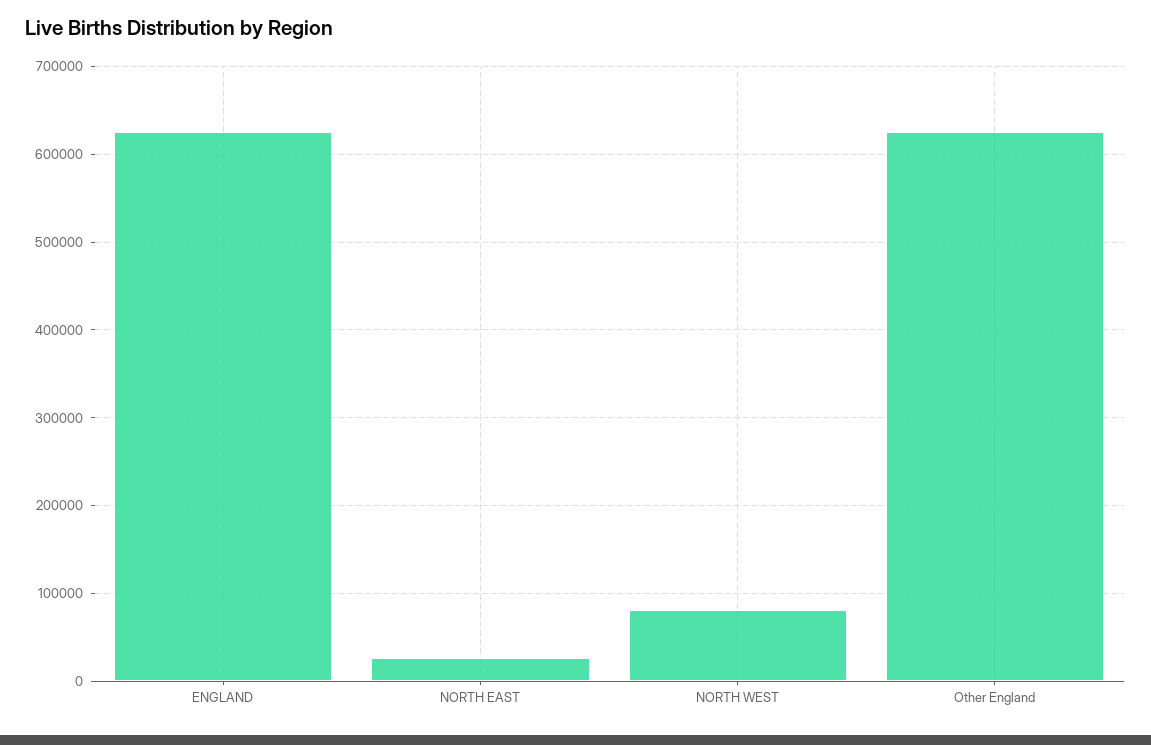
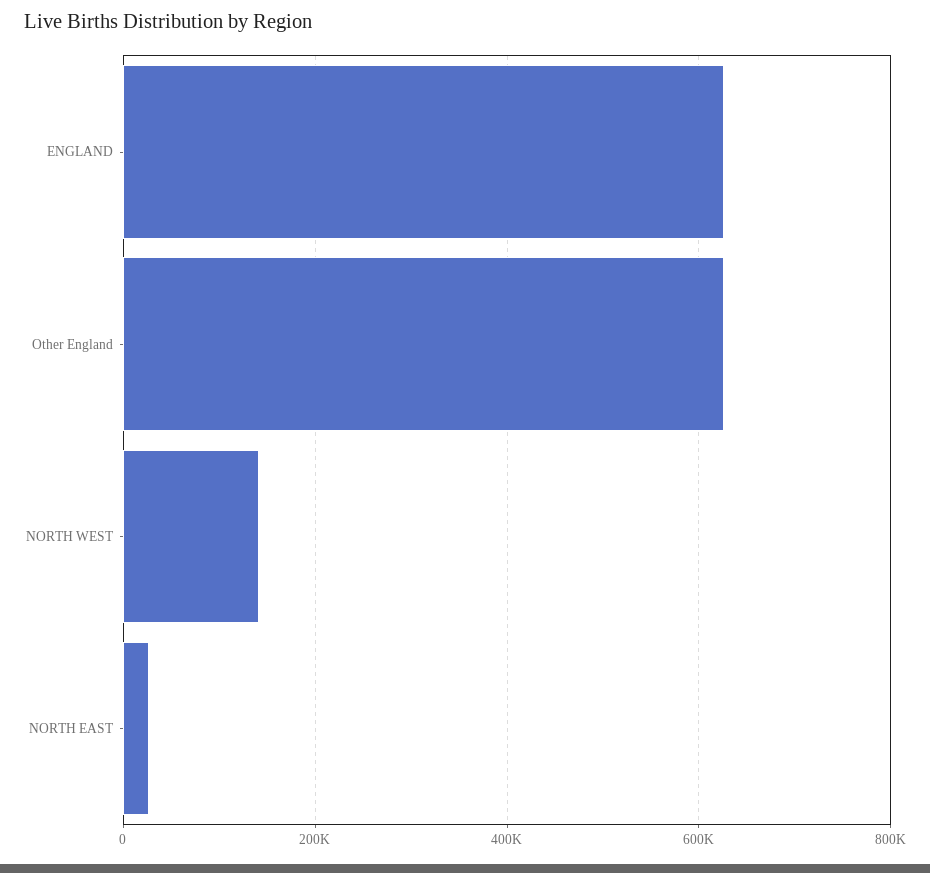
  {
    "ENGLAND": 630000,
    "NORTH EAST": 30000,
-   "NORTH WEST": 80000,
+   "NORTH WEST": 140000,
    "Other England": 630000
  }

